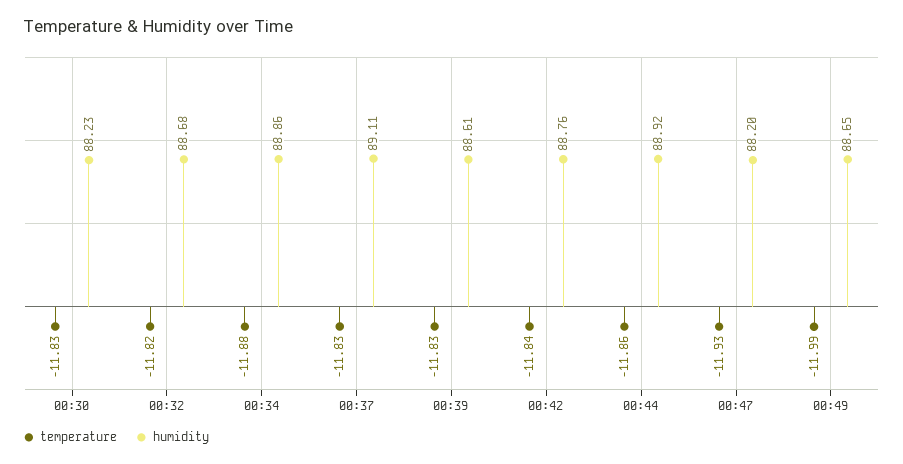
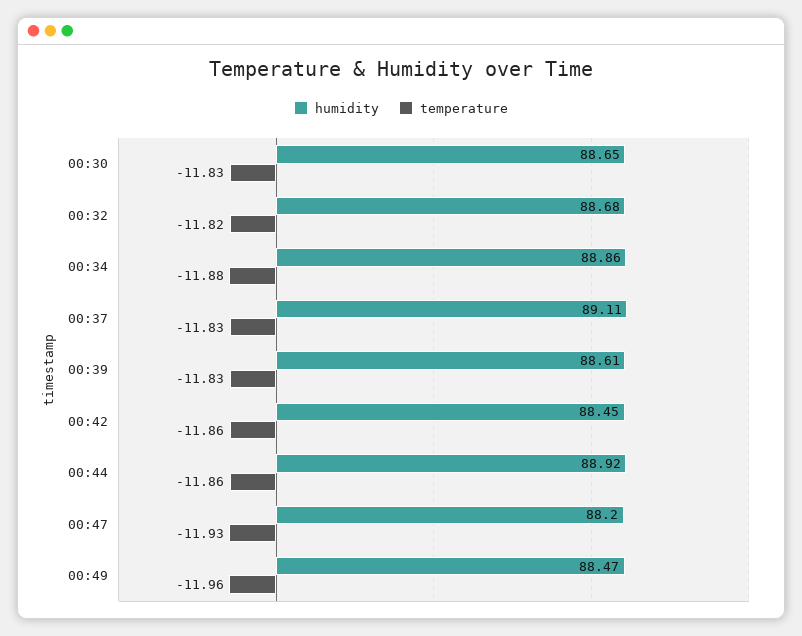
  {
    "temperature": {
      "00:30": -11.83,
      "00:32": -11.82,
      "00:34": -11.88,
      "00:37": -11.83,
      "00:39": -11.83,
-     "00:42": -11.84,
+     "00:42": -11.86,
      "00:44": -11.86,
      "00:47": -11.93,
-     "00:49": -11.99
+     "00:49": -11.96
    },
    "humidity": {
-     "00:30": 88.23,
+     "00:30": 88.65,
      "00:32": 88.68,
      "00:34": 88.86,
      "00:37": 89.11,
      "00:39": 88.61,
-     "00:42": 88.76,
+     "00:42": 88.45,
      "00:44": 88.92,
      "00:47": 88.2,
-     "00:49": 88.65
+     "00:49": 88.47
    }
  }

